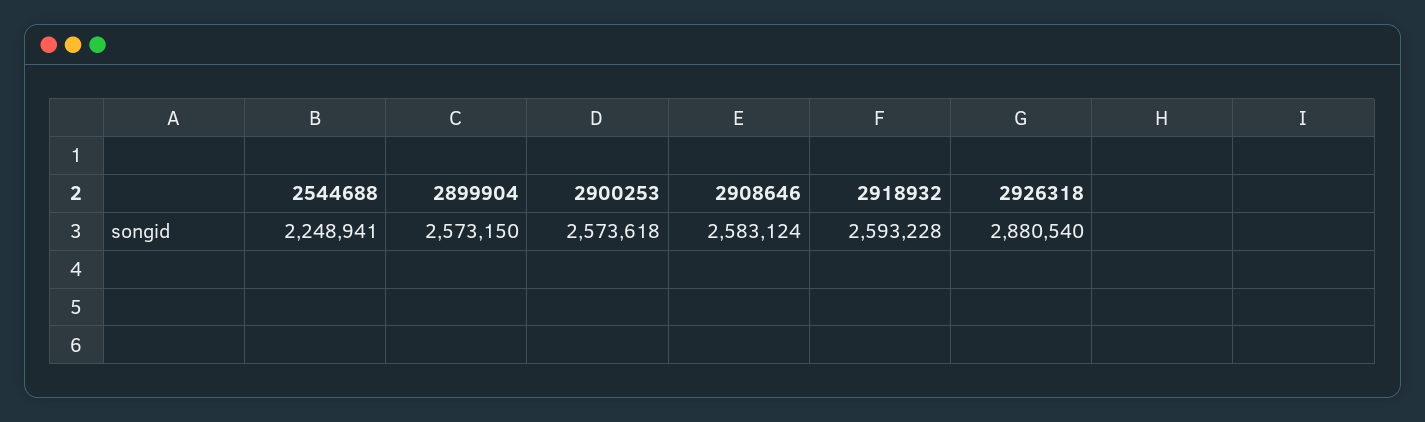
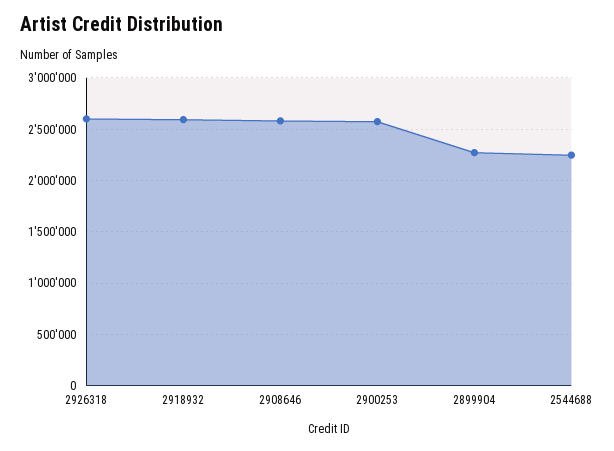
  {
    "2544688": 2248941,
-   "2899904": 2573150,
+   "2899904": 2300000,
    "2900253": 2573618,
    "2908646": 2583124,
    "2918932": 2593228,
-   "2926318": 2880540
+   "2926318": 2600000
  }

